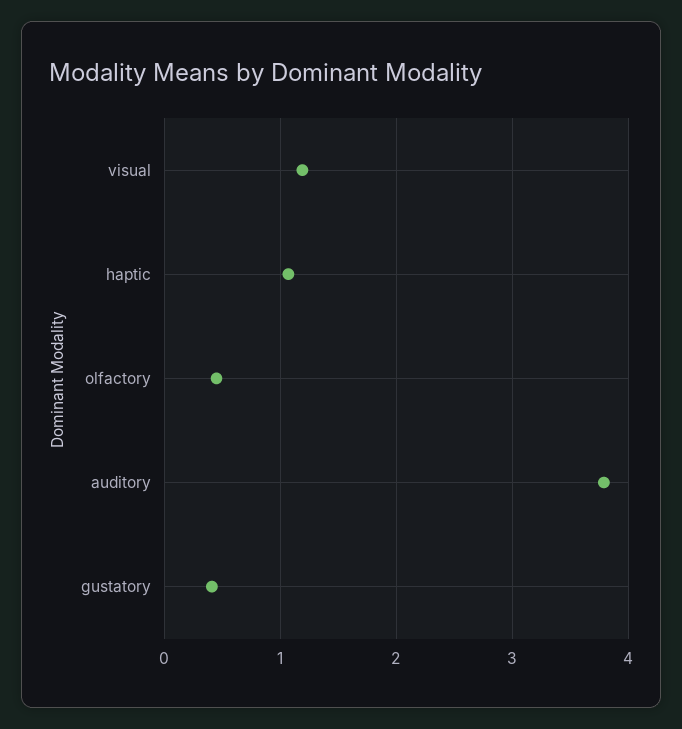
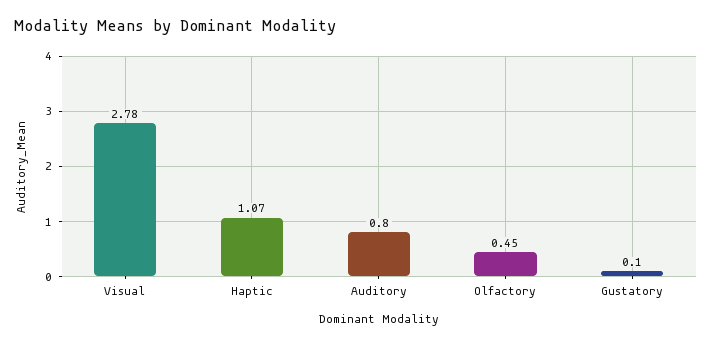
  {
-   "visual": 1.2,
+   "visual": 2.78,
    "haptic": 1.07,
    "olfactory": 0.45,
-   "auditory": 3.8,
+   "auditory": 0.8,
-   "gustatory": 0.4
+   "gustatory": 0.1
  }

